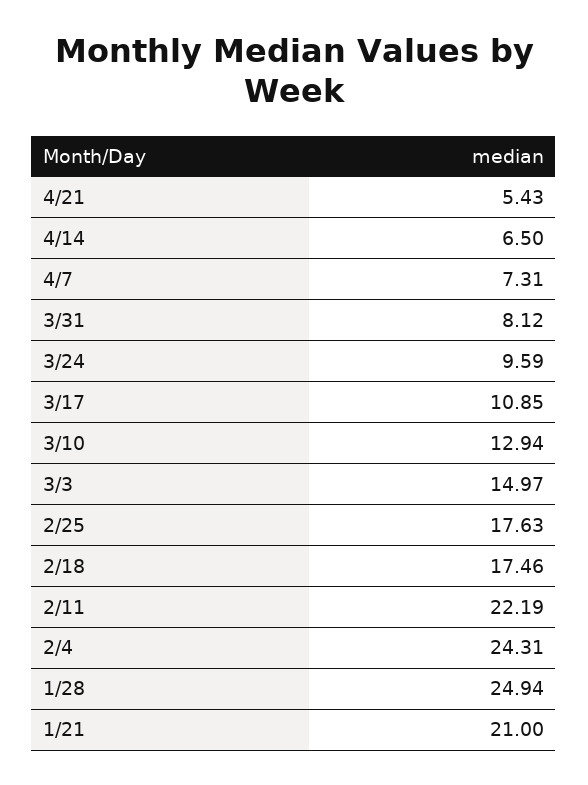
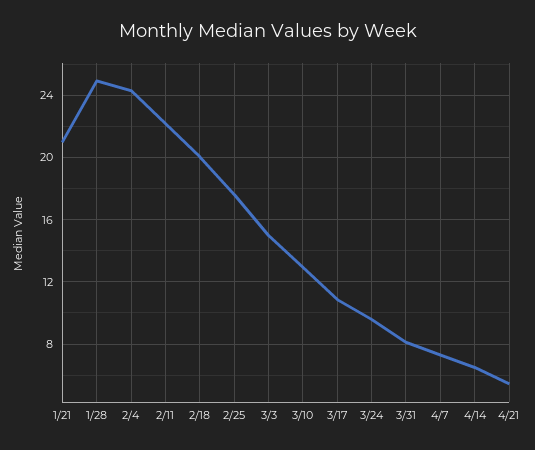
  {
    "4/21": 5.43,
    "4/14": 6.5,
    "4/7": 7.31,
    "3/31": 8.12,
    "3/24": 9.59,
    "3/17": 10.85,
    "3/10": 12.94,
    "3/3": 14.97,
    "2/25": 17.63,
-   "2/18": 17.46,
+   "2/18": 20,
    "2/11": 22.19,
    "2/4": 24.31,
    "1/28": 24.94,
    "1/21": 21
  }

